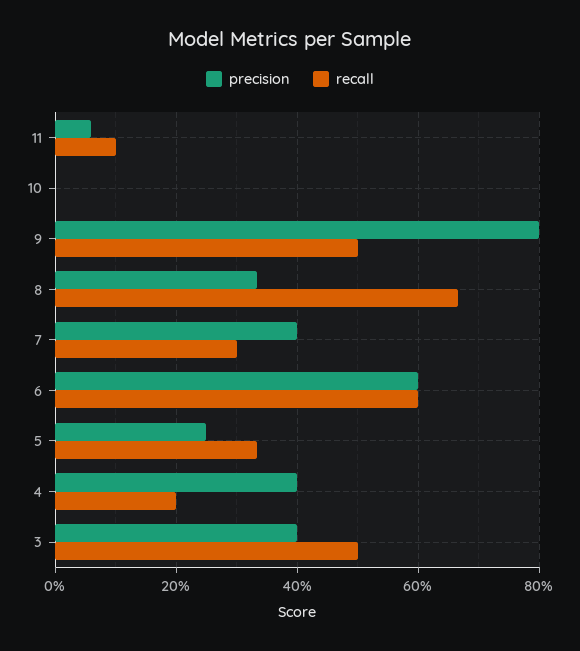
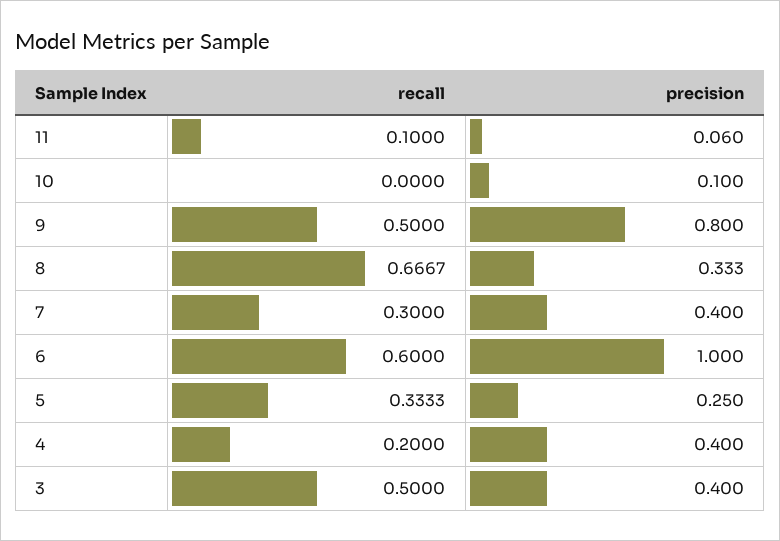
  {
    "precision": {
      "11": 0.06,
-     "10": 0,
+     "10": 0.1,
      "9": 0.8,
      "8": 0.333,
      "7": 0.4,
-     "6": 0.6,
+     "6": 1,
      "5": 0.25,
      "4": 0.4,
      "3": 0.4
    },
    "recall": {
      "11": 0.1,
      "10": 0,
      "9": 0.5,
      "8": 0.6667,
      "7": 0.3,
      "6": 0.6,
      "5": 0.3333,
      "4": 0.2,
      "3": 0.5
    }
  }

